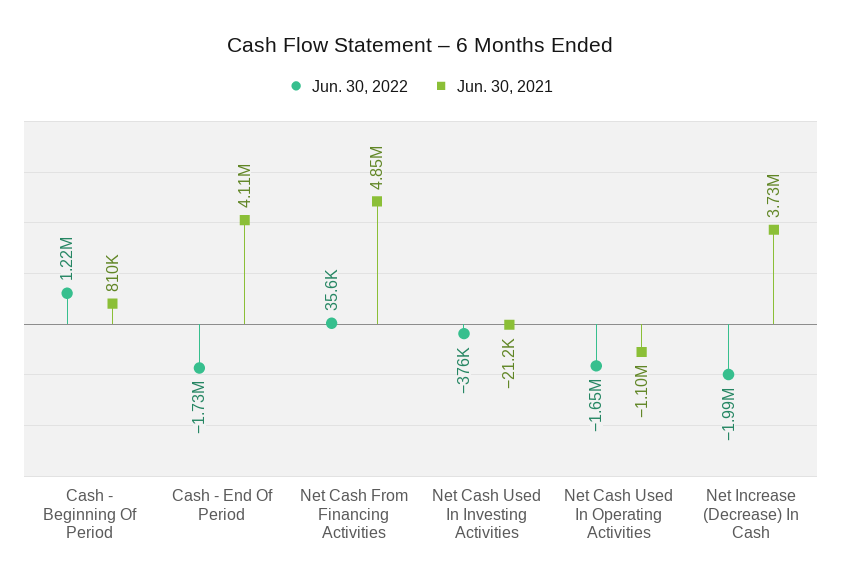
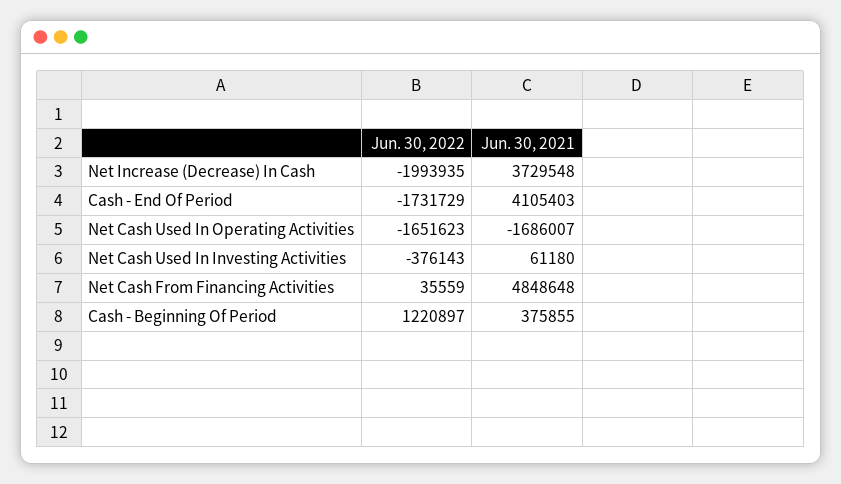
  {
    "Jun. 30, 2022": {
      "Cash - Beginning Of Period": 1220897,
      "Cash - End Of Period": -1731729,
      "Net Cash From Financing Activities": 35559,
      "Net Cash Used In Investing Activities": -376143,
      "Net Cash Used In Operating Activities": -1651623,
      "Net Increase (Decrease) In Cash": -1993935
    },
    "Jun. 30, 2021": {
-     "Cash - Beginning Of Period": 810000,
+     "Cash - Beginning Of Period": 375855,
      "Cash - End Of Period": 4105403,
      "Net Cash From Financing Activities": 4848648,
-     "Net Cash Used In Investing Activities": -21200,
+     "Net Cash Used In Investing Activities": 61180,
-     "Net Cash Used In Operating Activities": -1100000,
+     "Net Cash Used In Operating Activities": -1686007,
      "Net Increase (Decrease) In Cash": 3729548
    }
  }

